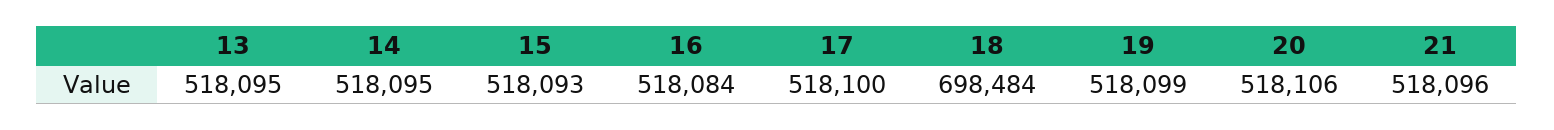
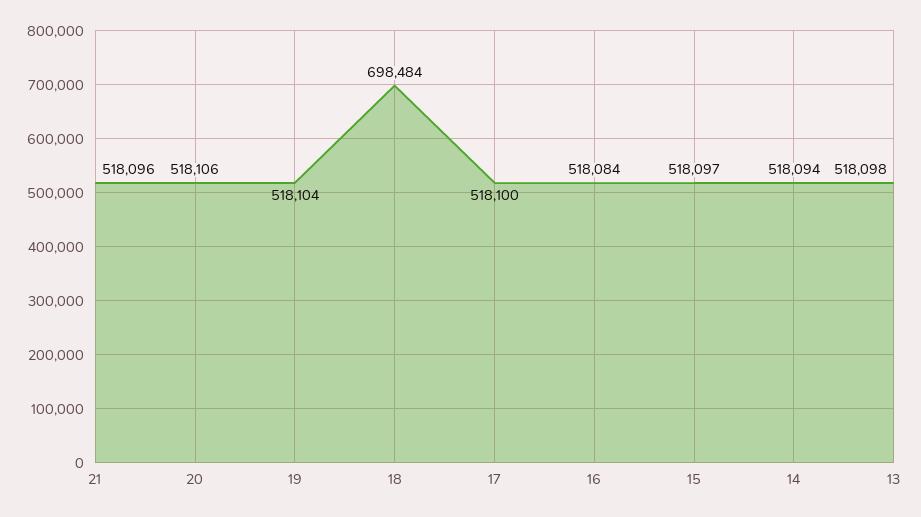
  {
-   "13": 518095,
+   "13": 518098,
-   "14": 518095,
+   "14": 518094,
-   "15": 518093,
+   "15": 518097,
    "16": 518084,
    "17": 518100,
    "18": 698484,
-   "19": 518099,
+   "19": 518104,
    "20": 518106,
    "21": 518096
  }

